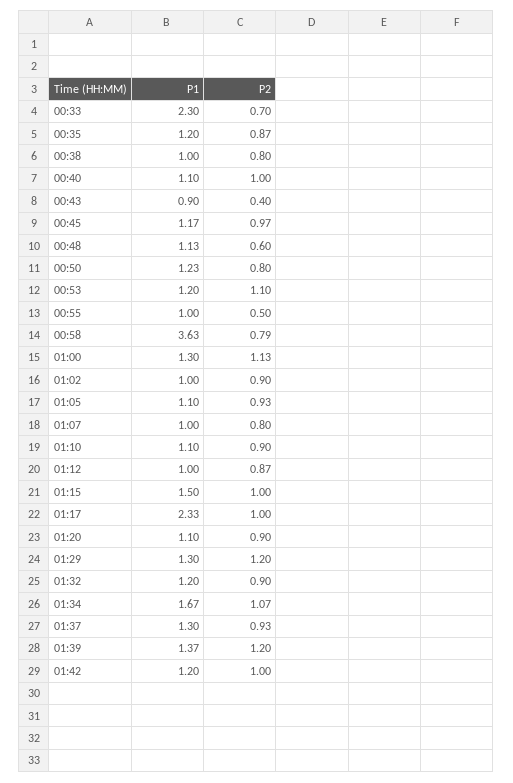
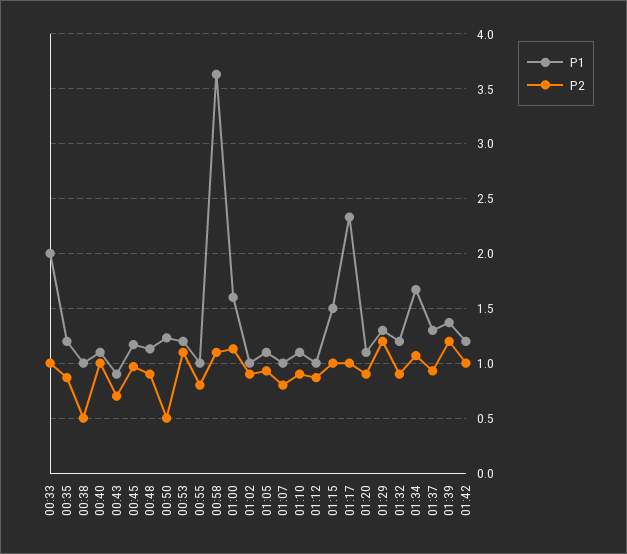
  {
    "P1": {
-     "00:33": 2.3,
+     "00:33": 2,
      "00:35": 1.2,
      "00:38": 1,
      "00:40": 1.1,
      "00:43": 0.9,
      "00:45": 1.17,
      "00:48": 1.13,
      "00:50": 1.23,
      "00:53": 1.2,
      "00:55": 1,
      "00:58": 3.63,
-     "01:00": 1.3,
+     "01:00": 1.6,
      "01:02": 1,
      "01:05": 1.1,
      "01:07": 1,
      "01:10": 1.1,
      "01:12": 1,
      "01:15": 1.5,
      "01:17": 2.33,
      "01:20": 1.1,
      "01:29": 1.3,
      "01:32": 1.2,
      "01:34": 1.67,
      "01:37": 1.3,
      "01:39": 1.37,
      "01:42": 1.2
    },
    "P2": {
-     "00:33": 0.7,
+     "00:33": 1,
      "00:35": 0.87,
-     "00:38": 0.8,
+     "00:38": 0.5,
      "00:40": 1,
-     "00:43": 0.4,
+     "00:43": 0.7,
      "00:45": 0.97,
-     "00:48": 0.6,
+     "00:48": 0.9,
-     "00:50": 0.8,
+     "00:50": 0.5,
      "00:53": 1.1,
-     "00:55": 0.5,
+     "00:55": 0.8,
-     "00:58": 0.79,
+     "00:58": 1.1,
      "01:00": 1.13,
      "01:02": 0.9,
      "01:05": 0.93,
      "01:07": 0.8,
      "01:10": 0.9,
      "01:12": 0.87,
      "01:15": 1,
      "01:17": 1,
      "01:20": 0.9,
      "01:29": 1.2,
      "01:32": 0.9,
      "01:34": 1.07,
      "01:37": 0.93,
      "01:39": 1.2,
      "01:42": 1
    }
  }

